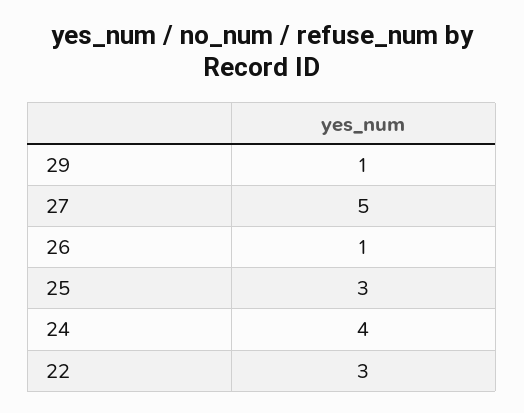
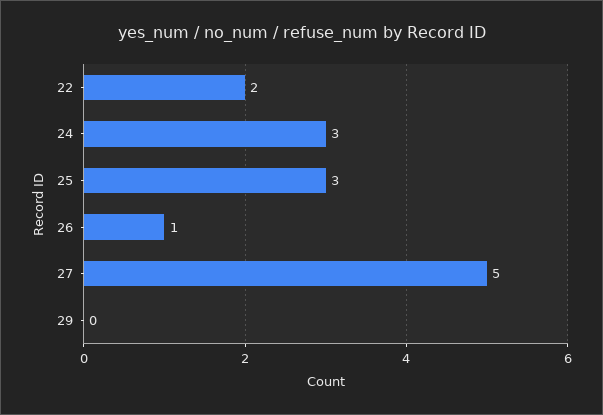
  {
-   "29": 1,
+   "29": 0,
    "27": 5,
    "26": 1,
    "25": 3,
-   "24": 4,
+   "24": 3,
-   "22": 3
+   "22": 2
  }

